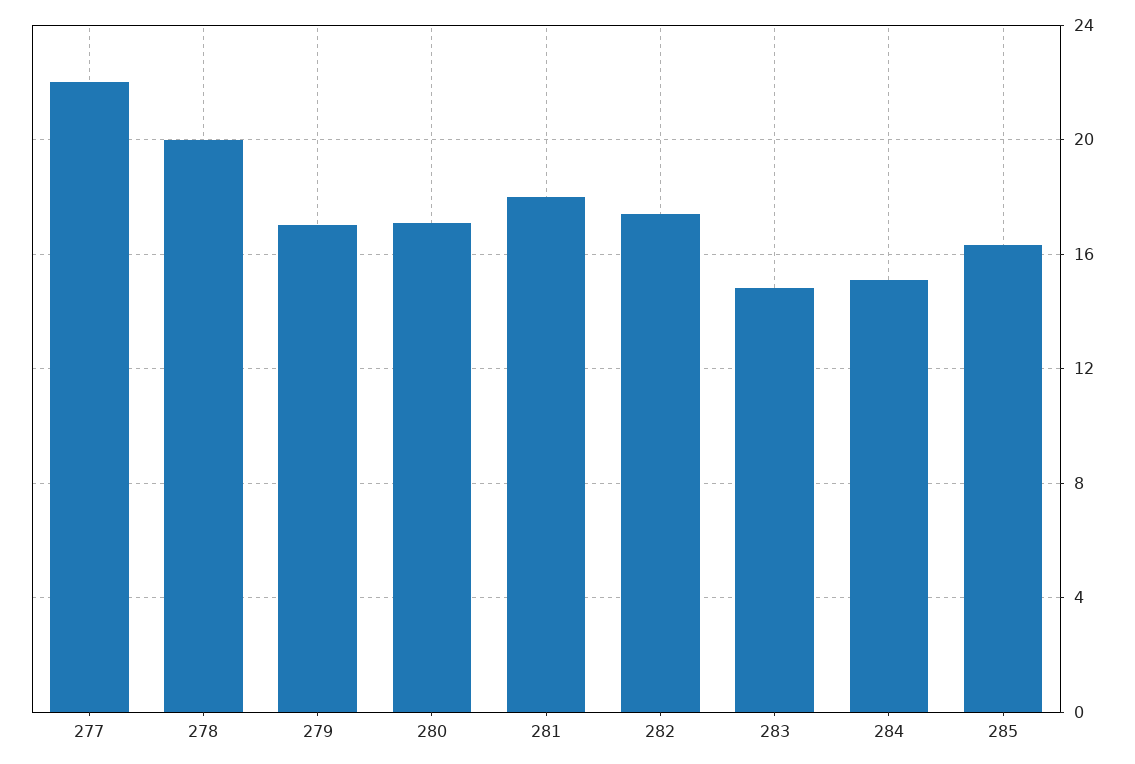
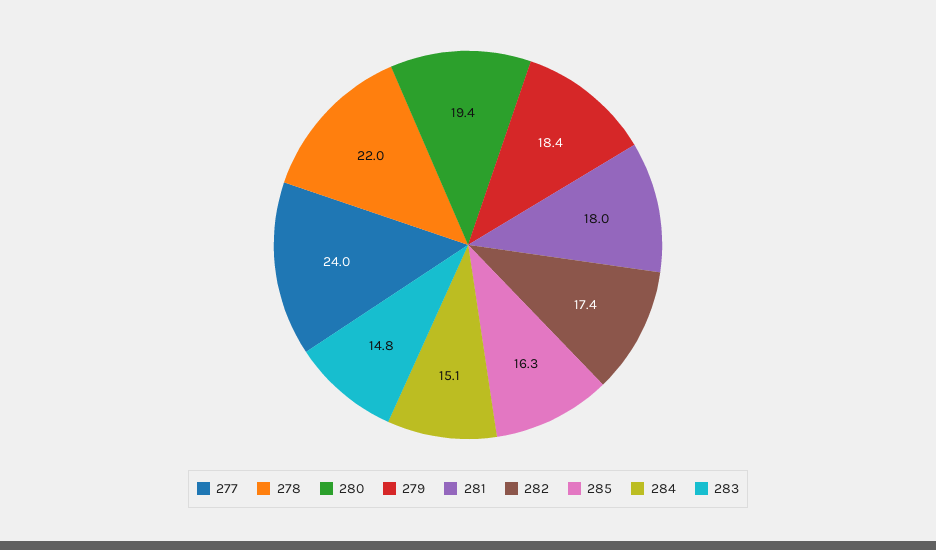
  {
-   "277": 22,
+   "277": 24,
-   "278": 20,
+   "278": 22,
-   "279": 17,
+   "279": 18.4,
-   "280": 17,
+   "280": 19.4,
    "281": 18,
    "282": 17.4,
    "283": 14.8,
    "284": 15.1,
    "285": 16.3
  }

